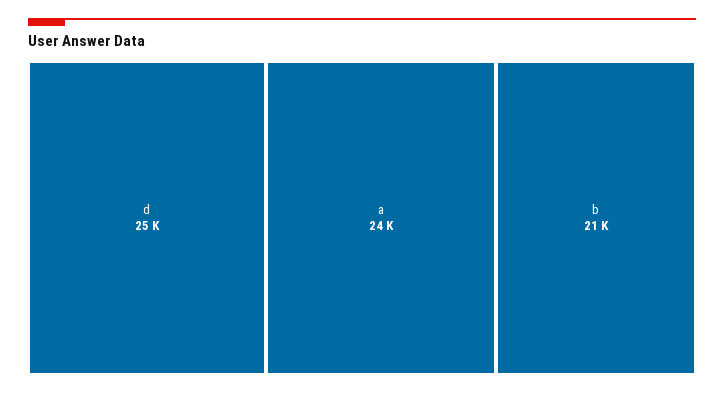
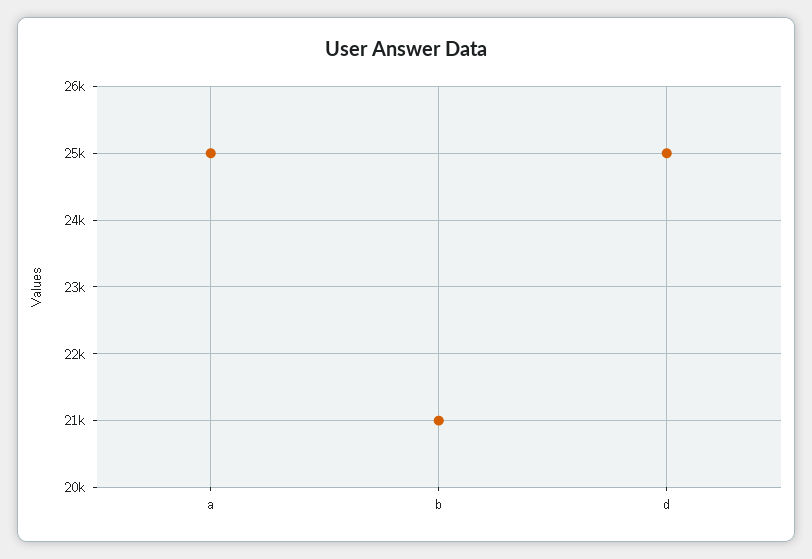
  {
    "d": 25000,
-   "a": 24000,
+   "a": 25000,
    "b": 21000
  }

